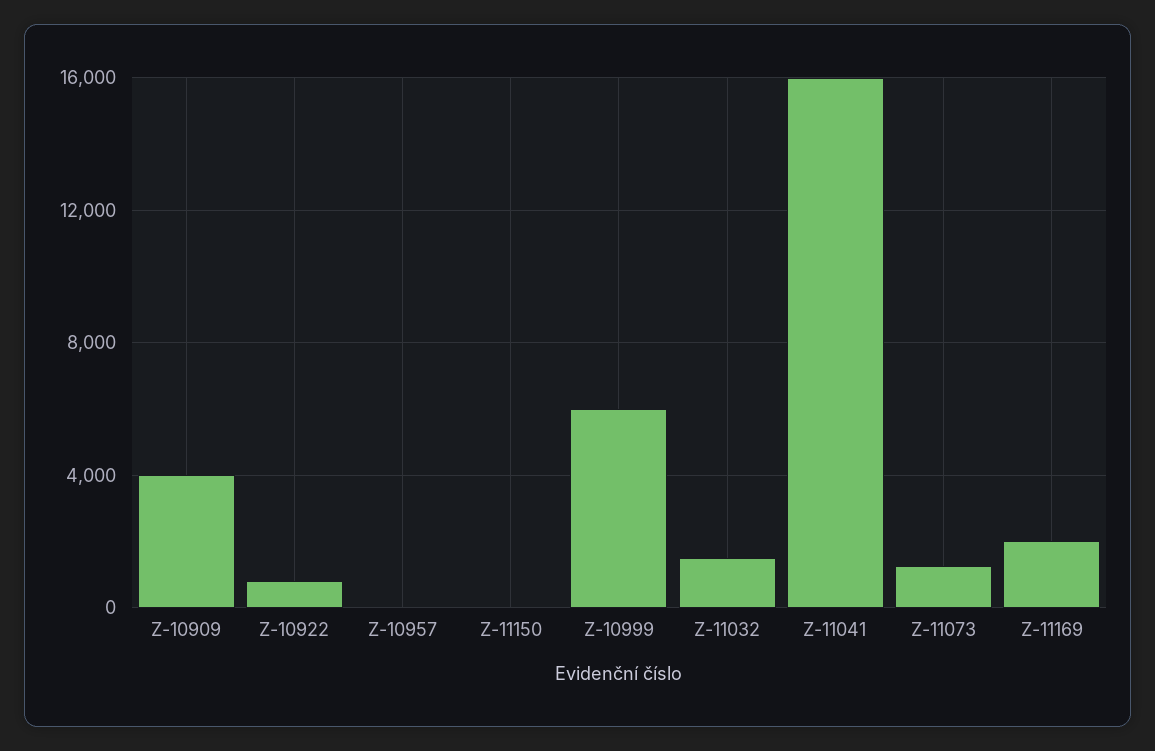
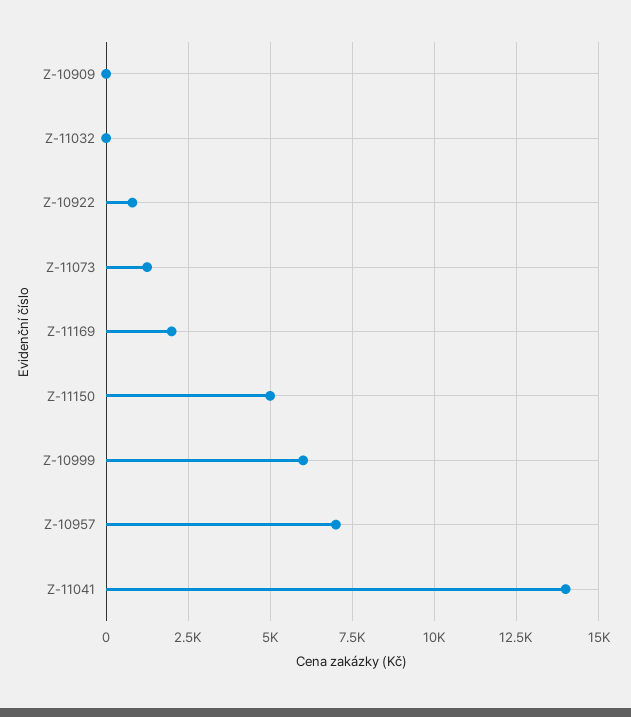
  {
-   "Z-10909": 4000,
+   "Z-10909": 0,
    "Z-10922": 750,
-   "Z-10957": 0,
+   "Z-10957": 7000,
-   "Z-11150": 0,
+   "Z-11150": 5000,
    "Z-10999": 6000,
-   "Z-11032": 1500,
+   "Z-11032": 0,
-   "Z-11041": 16000,
+   "Z-11041": 14000,
    "Z-11073": 1250,
    "Z-11169": 2000
  }

